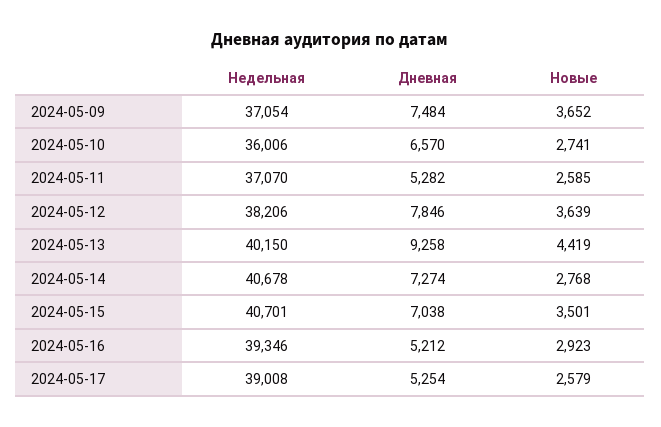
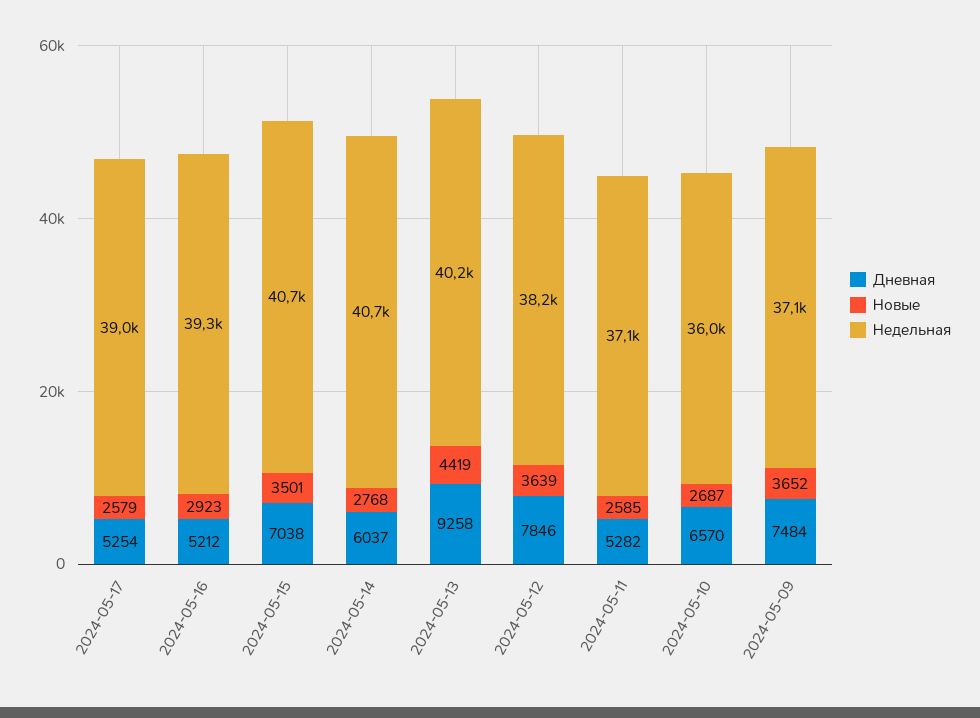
  {
    "Недельная": {
      "2024-05-09": 37054,
      "2024-05-10": 36006,
      "2024-05-11": 37070,
      "2024-05-12": 38206,
      "2024-05-13": 40150,
      "2024-05-14": 40678,
      "2024-05-15": 40701,
      "2024-05-16": 39346,
      "2024-05-17": 39008
    },
    "Дневная": {
      "2024-05-09": 7484,
      "2024-05-10": 6570,
      "2024-05-11": 5282,
      "2024-05-12": 7846,
      "2024-05-13": 9258,
-     "2024-05-14": 7274,
+     "2024-05-14": 6037,
      "2024-05-15": 7038,
      "2024-05-16": 5212,
      "2024-05-17": 5254
    },
    "Новые": {
      "2024-05-09": 3652,
-     "2024-05-10": 2741,
+     "2024-05-10": 2687,
      "2024-05-11": 2585,
      "2024-05-12": 3639,
      "2024-05-13": 4419,
      "2024-05-14": 2768,
      "2024-05-15": 3501,
      "2024-05-16": 2923,
      "2024-05-17": 2579
    }
  }

